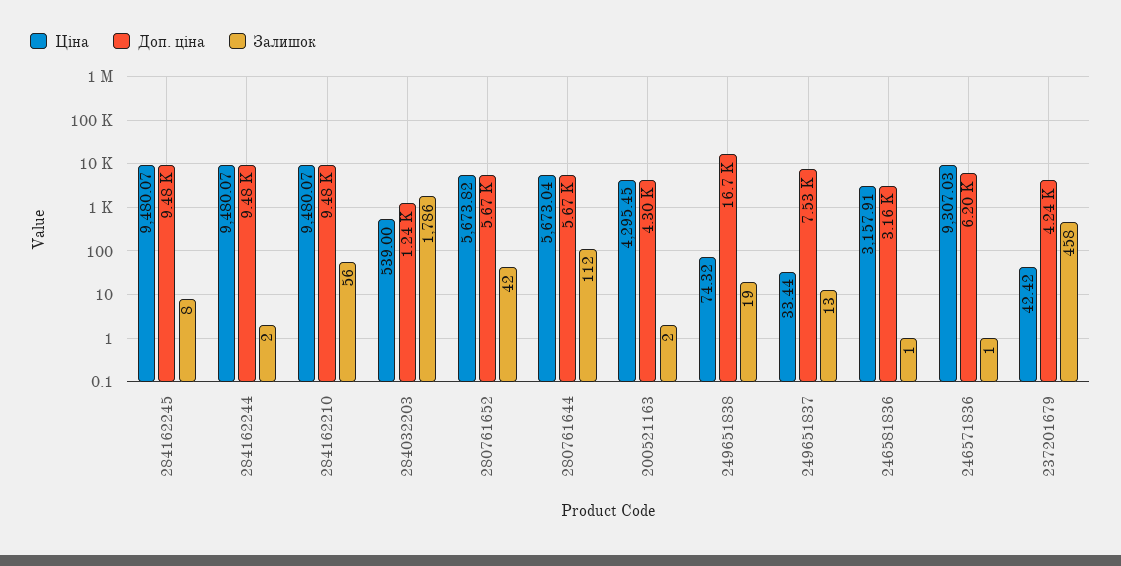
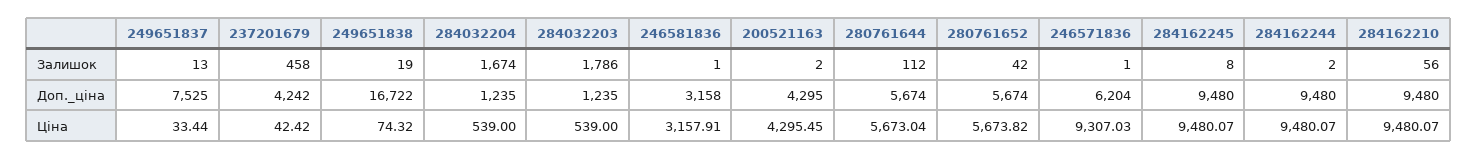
  {
    "Ціна": {
      "284162245": 9480.07,
      "284162244": 9480.07,
      "284162210": 9480.07,
      "284032203": 539,
      "280761652": 5673.82,
      "280761644": 5673.04,
      "200521163": 4295.45,
      "249651838": 74.32,
      "249651837": 33.44,
      "246581836": 3157.91,
      "246571836": 9307.03,
-     "237201679": 42.42
+     "237201679": 42.42,
+     "284032204": 539
    },
    "Доп. ціна": {
      "284162245": 9480,
      "284162244": 9480,
      "284162210": 9480,
      "284032203": 1235,
      "280761652": 5674,
      "280761644": 5674,
      "200521163": 4295,
      "249651838": 16722,
      "249651837": 7525,
      "246581836": 3158,
      "246571836": 6204,
-     "237201679": 4242
+     "237201679": 4242,
+     "284032204": 1235
    },
    "Залишок": {
      "284162245": 8,
      "284162244": 2,
      "284162210": 56,
      "284032203": 1786,
      "280761652": 42,
      "280761644": 112,
      "200521163": 2,
      "249651838": 19,
      "249651837": 13,
      "246581836": 1,
      "246571836": 1,
-     "237201679": 458
+     "237201679": 458,
+     "284032204": 1674
    }
  }

